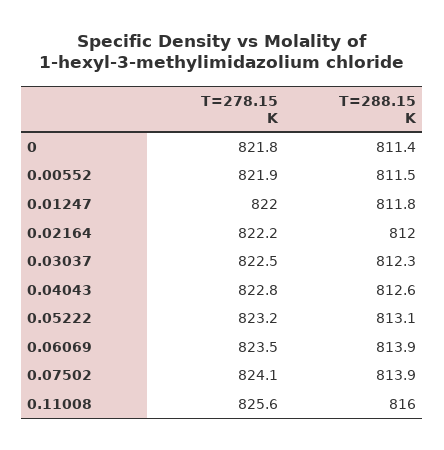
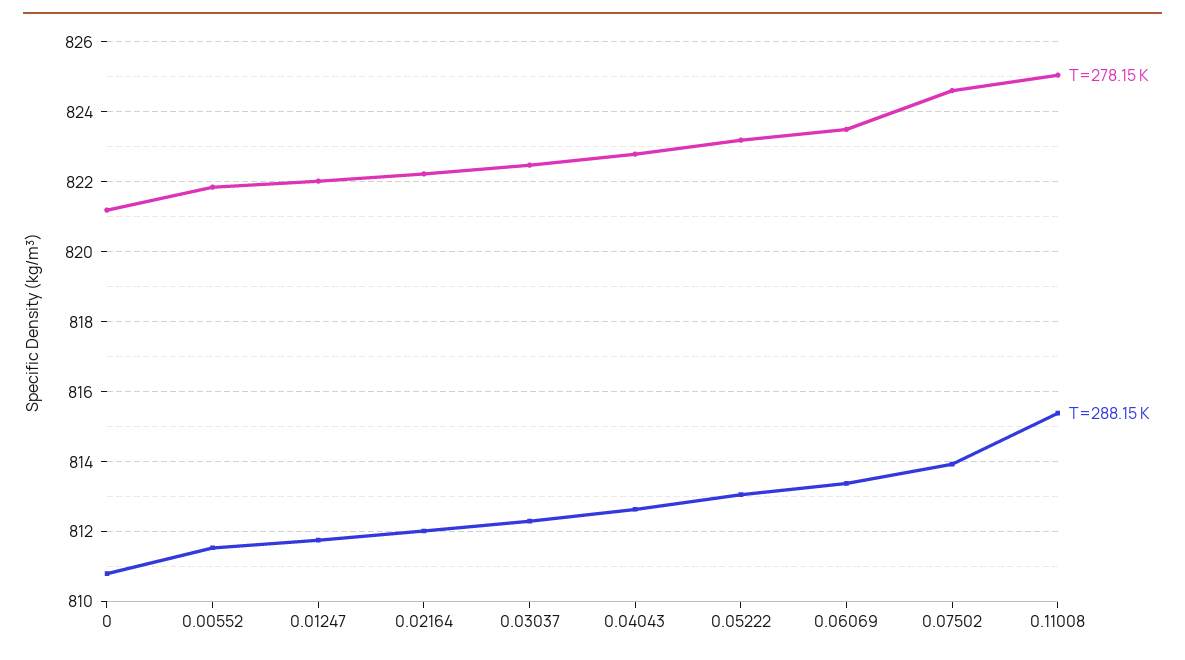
  {
    "T=278.15 K": {
-     "0": 821.8,
+     "0": 821.2,
      "0.00552": 821.9,
      "0.01247": 822,
      "0.02164": 822.2,
      "0.03037": 822.5,
      "0.04043": 822.8,
      "0.05222": 823.2,
      "0.06069": 823.5,
-     "0.07502": 824.1,
+     "0.07502": 824.6,
-     "0.11008": 825.6
+     "0.11008": 825
    },
    "T=288.15 K": {
-     "0": 811.4,
+     "0": 810.8,
      "0.00552": 811.5,
      "0.01247": 811.8,
      "0.02164": 812,
      "0.03037": 812.3,
      "0.04043": 812.6,
      "0.05222": 813.1,
-     "0.06069": 813.9,
+     "0.06069": 813.4,
      "0.07502": 813.9,
-     "0.11008": 816
+     "0.11008": 815.4
    }
  }

